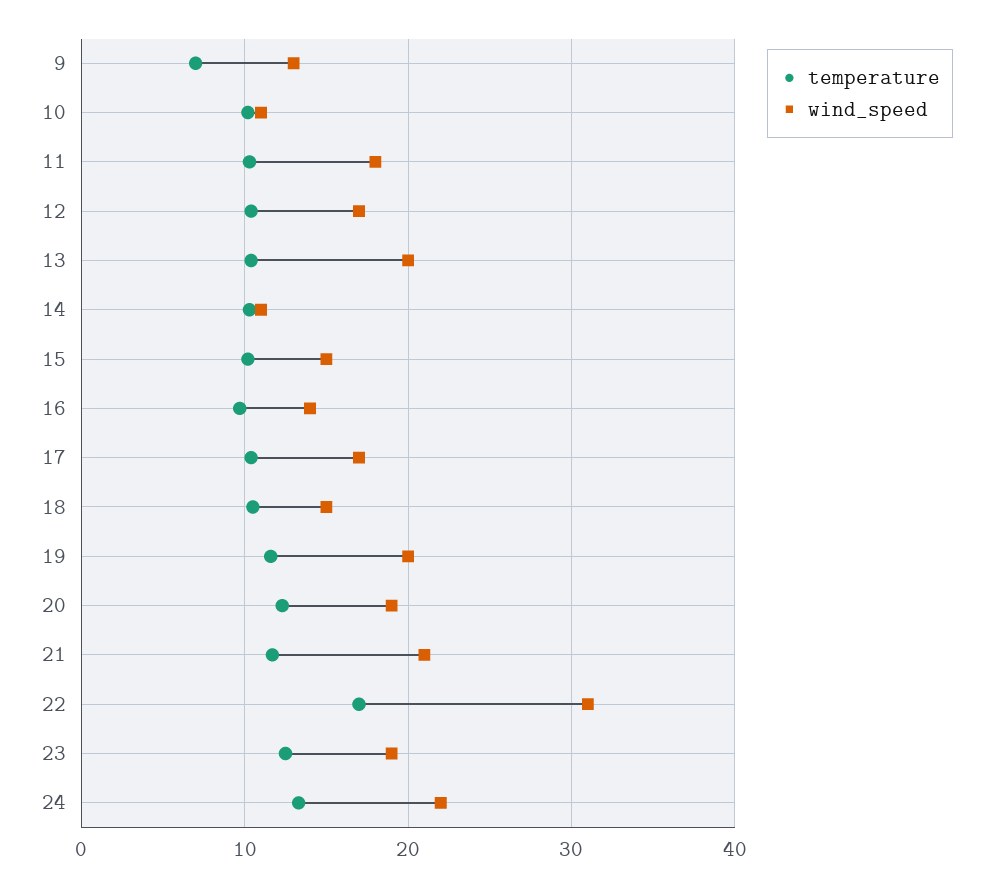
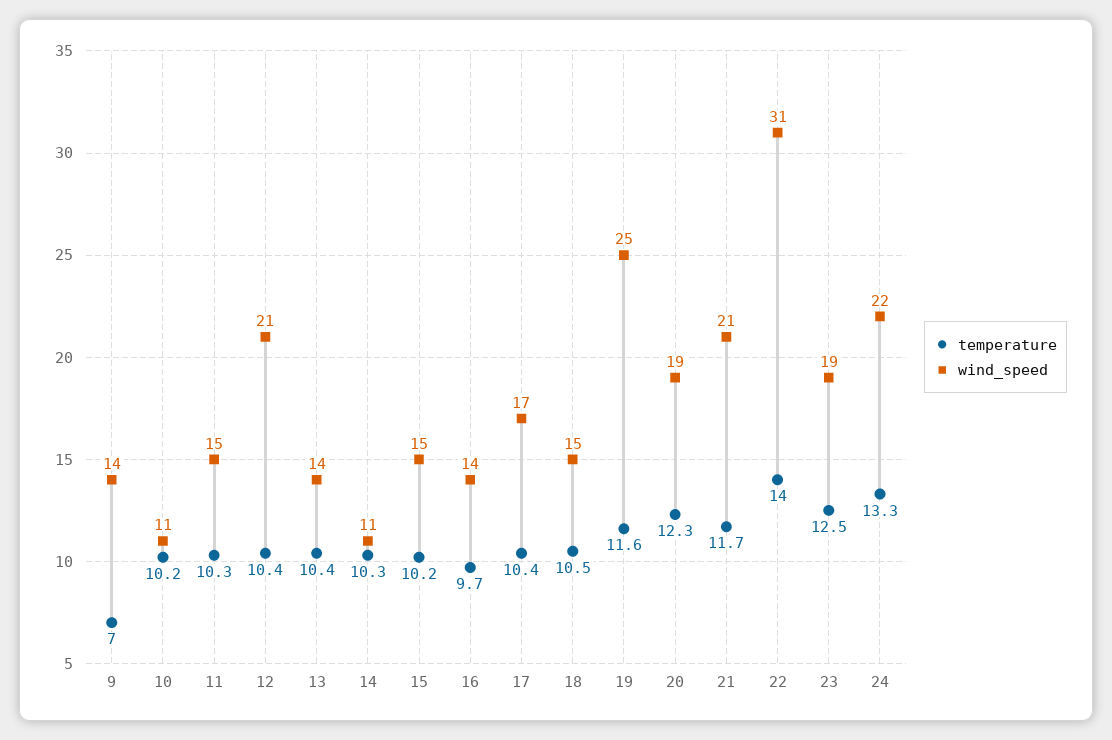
  {
    "temperature": {
      "9": 7,
      "10": 10.2,
      "11": 10.3,
      "12": 10.4,
      "13": 10.4,
      "14": 10.3,
      "15": 10.2,
      "16": 9.7,
      "17": 10.4,
      "18": 10.5,
      "19": 11.6,
      "20": 12.3,
      "21": 11.7,
-     "22": 17,
+     "22": 14,
      "23": 12.5,
      "24": 13.3
    },
    "wind_speed": {
-     "9": 13,
+     "9": 14,
      "10": 11,
-     "11": 18,
+     "11": 15,
-     "12": 17,
+     "12": 21,
-     "13": 20,
+     "13": 14,
      "14": 11,
      "15": 15,
      "16": 14,
      "17": 17,
      "18": 15,
-     "19": 20,
+     "19": 25,
      "20": 19,
      "21": 21,
      "22": 31,
      "23": 19,
      "24": 22
    }
  }

